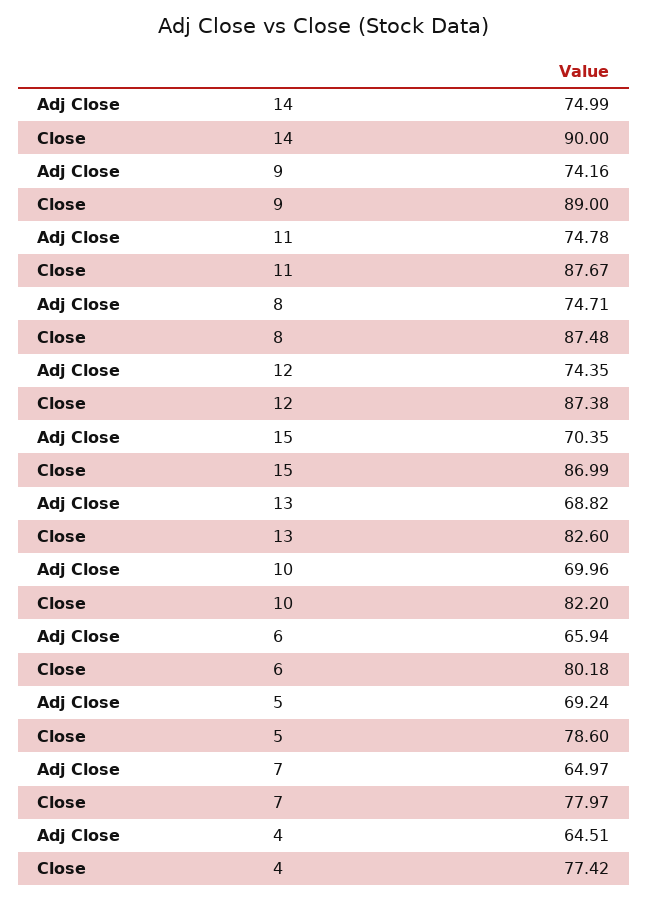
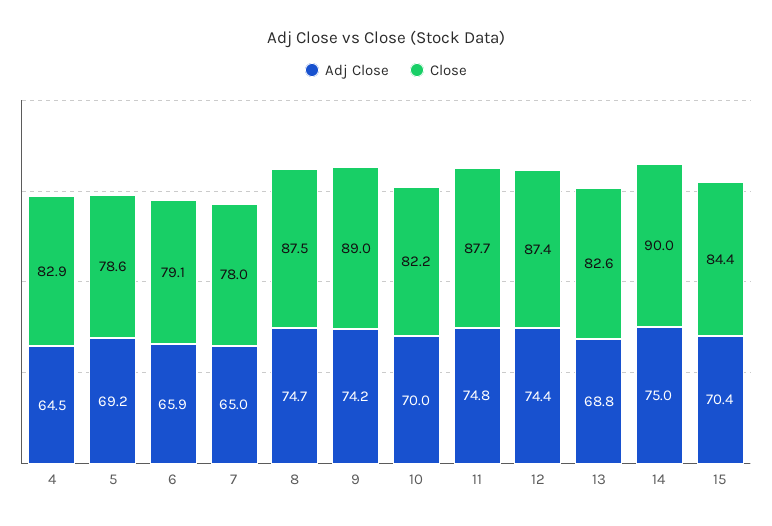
  {
    "Adj Close": {
      "14": 74.99,
      "9": 74.16,
      "11": 74.78,
      "8": 74.71,
      "12": 74.35,
      "15": 70.35,
      "13": 68.82,
      "10": 69.96,
      "6": 65.94,
      "5": 69.24,
      "7": 64.97,
      "4": 64.51
    },
    "Close": {
      "14": 90,
      "9": 89,
      "11": 87.67,
      "8": 87.48,
      "12": 87.38,
-     "15": 86.99,
+     "15": 84.4,
      "13": 82.6,
      "10": 82.2,
-     "6": 80.18,
+     "6": 79.1,
      "5": 78.6,
      "7": 77.97,
-     "4": 77.42
+     "4": 82.9
    }
  }

